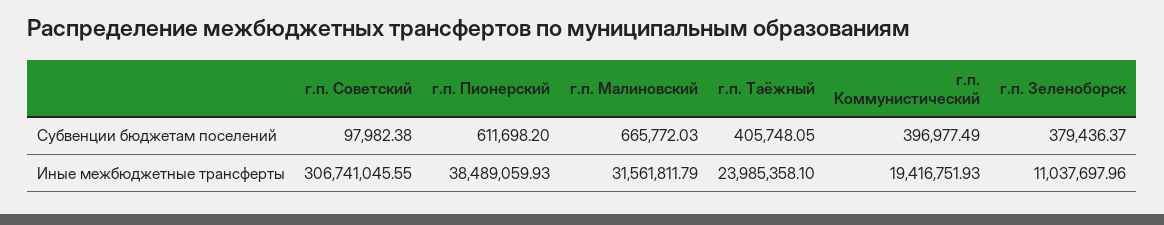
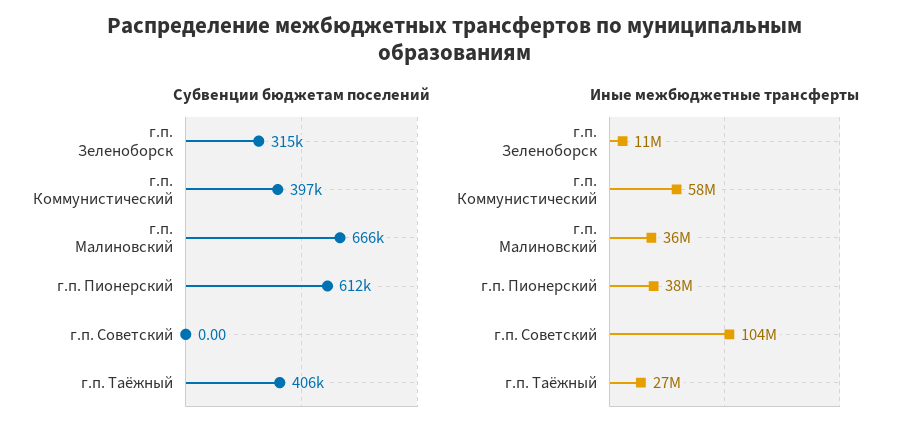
  {
    "Субвенции бюджетам поселений": {
-     "г.п. Советский": 97982.38,
+     "г.п. Советский": 0,
      "г.п. Пионерский": 611698.2,
      "г.п. Малиновский": 665772.03,
      "г.п. Таёжный": 405748.05,
      "г.п. Коммунистический": 396977.49,
-     "г.п. Зеленоборск": 379436.37
+     "г.п. Зеленоборск": 315000
    },
    "Иные межбюджетные трансферты": {
-     "г.п. Советский": 306741045.55,
+     "г.п. Советский": 104000000,
      "г.п. Пионерский": 38489059.93,
-     "г.п. Малиновский": 31561811.79,
+     "г.п. Малиновский": 36000000,
-     "г.п. Таёжный": 23985358.1,
+     "г.п. Таёжный": 27000000,
-     "г.п. Коммунистический": 19416751.93,
+     "г.п. Коммунистический": 58000000,
      "г.п. Зеленоборск": 11037697.96
    }
  }

